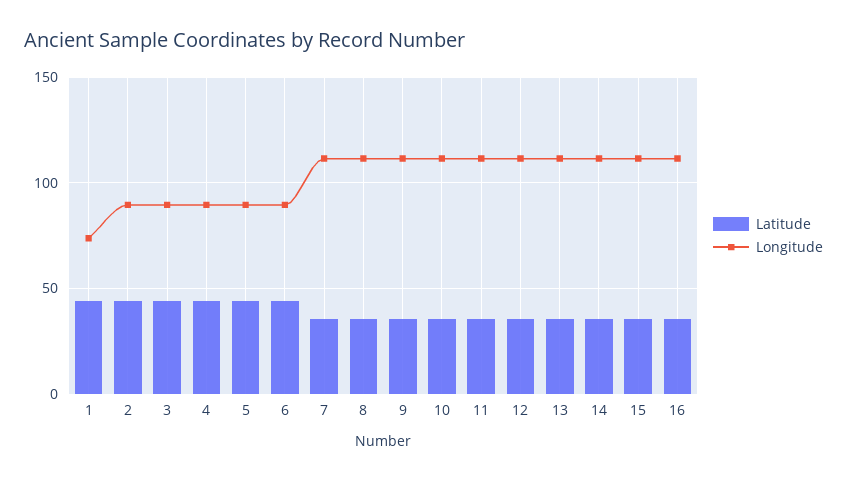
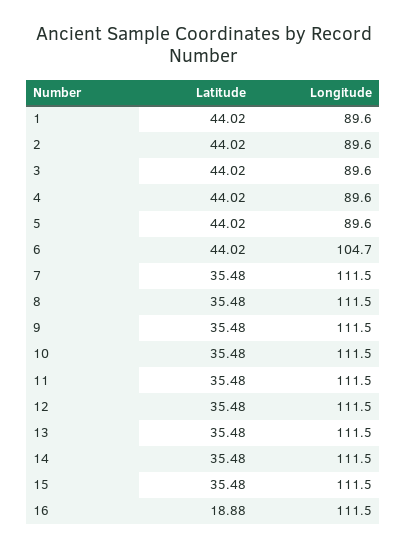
  {
    "Latitude": {
      "1": 44.02,
      "2": 44.02,
      "3": 44.02,
      "4": 44.02,
      "5": 44.02,
      "6": 44.02,
      "7": 35.48,
      "8": 35.48,
      "9": 35.48,
      "10": 35.48,
      "11": 35.48,
      "12": 35.48,
      "13": 35.48,
      "14": 35.48,
      "15": 35.48,
-     "16": 35
+     "16": 18.88
    },
    "Longitude": {
-     "1": 75,
+     "1": 89.6,
      "2": 89.6,
      "3": 89.6,
      "4": 89.6,
      "5": 89.6,
-     "6": 90,
+     "6": 104.7,
      "7": 111.5,
      "8": 111.5,
      "9": 111.5,
      "10": 111.5,
      "11": 111.5,
      "12": 111.5,
      "13": 111.5,
      "14": 111.5,
      "15": 111.5,
      "16": 111.5
    }
  }

